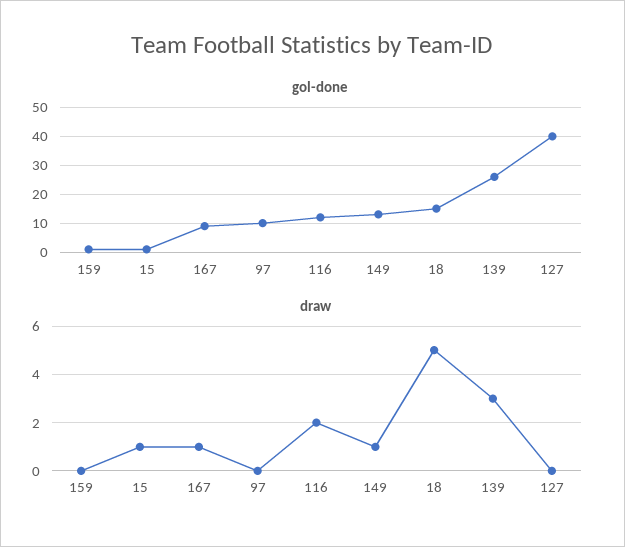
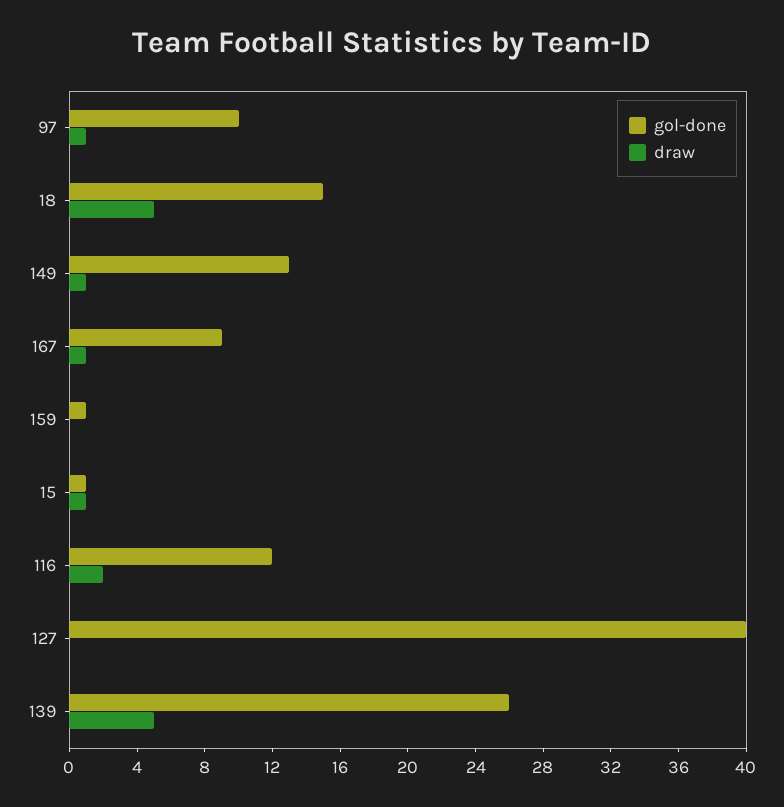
  {
    "gol-done": {
      "159": 1,
      "15": 1,
      "167": 9,
      "97": 10,
      "116": 12,
      "149": 13,
      "18": 15,
      "139": 26,
      "127": 40
    },
    "draw": {
      "159": 0,
      "15": 1,
      "167": 1,
-     "97": 0,
+     "97": 1,
      "116": 2,
      "149": 1,
      "18": 5,
-     "139": 3,
+     "139": 5,
      "127": 0
    }
  }

